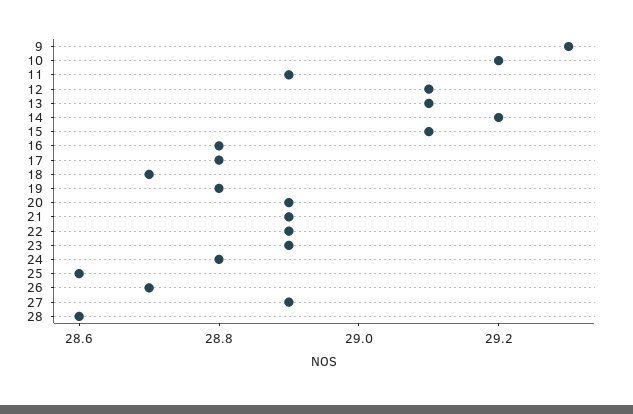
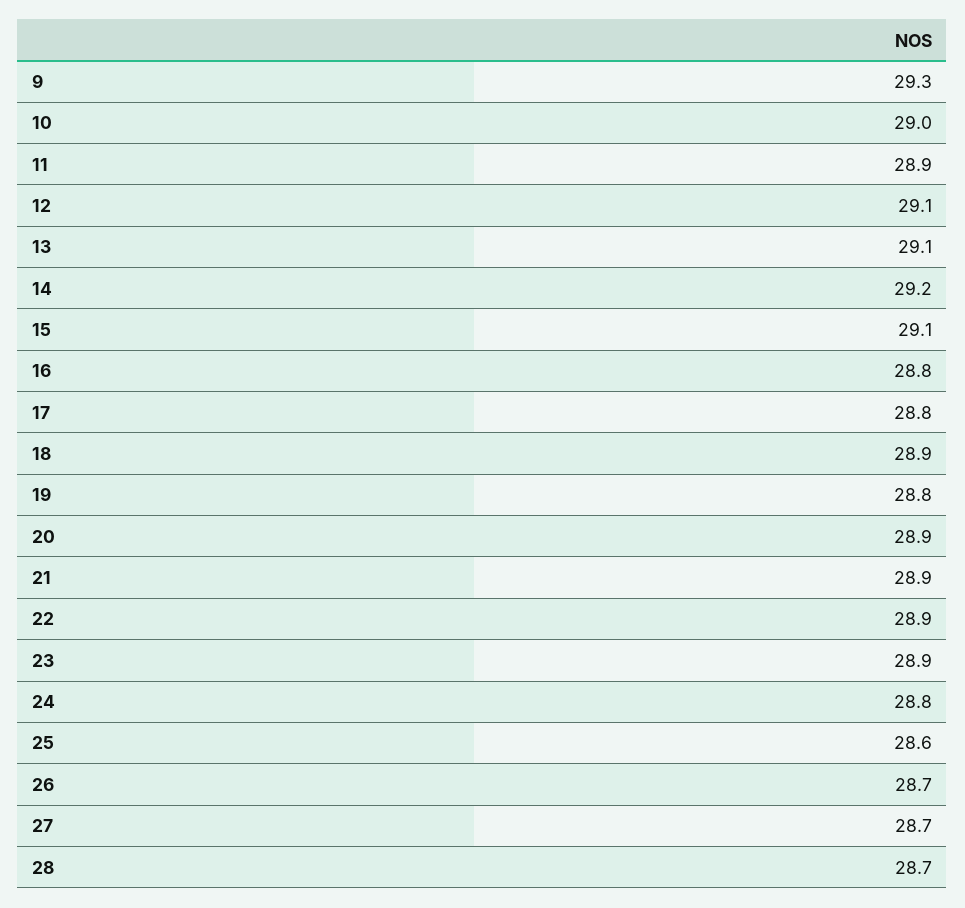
  {
    "9": 29.3,
-   "10": 29.2,
+   "10": 29,
    "11": 28.9,
    "12": 29.1,
    "13": 29.1,
    "14": 29.2,
    "15": 29.1,
    "16": 28.8,
    "17": 28.8,
-   "18": 28.7,
+   "18": 28.9,
    "19": 28.8,
    "20": 28.9,
    "21": 28.9,
    "22": 28.9,
    "23": 28.9,
    "24": 28.8,
    "25": 28.6,
    "26": 28.7,
-   "27": 28.9,
+   "27": 28.7,
-   "28": 28.6
+   "28": 28.7
  }

